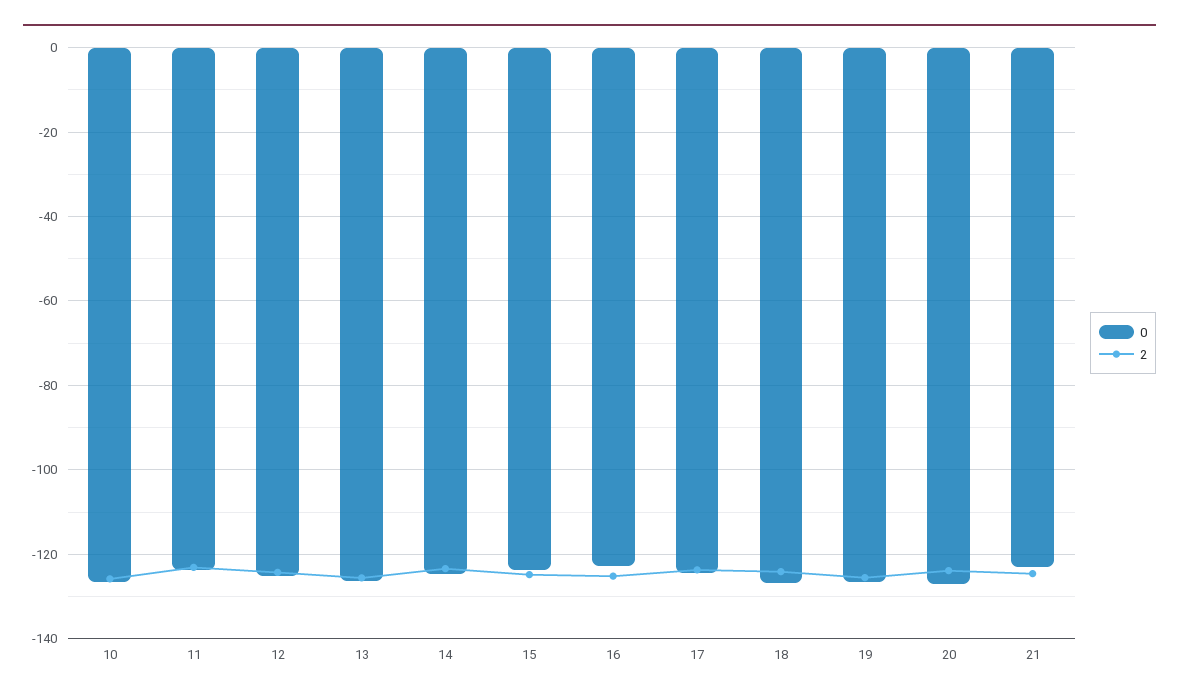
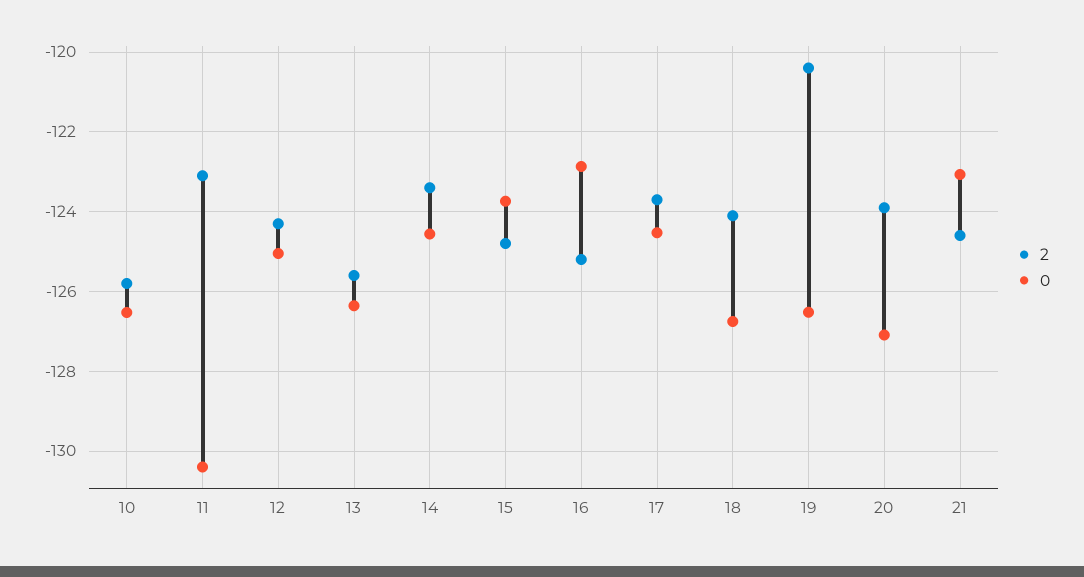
  {
    "0": {
      "10": -126.6,
-     "11": -124,
+     "11": -130.4,
      "12": -125,
      "13": -126.4,
      "14": -124.6,
      "15": -123.8,
      "16": -122.8,
      "17": -124.6,
      "18": -126.8,
      "19": -126.6,
      "20": -127,
      "21": -123
    },
    "2": {
      "10": -125.8,
      "11": -123.2,
      "12": -124.4,
      "13": -125.6,
      "14": -123.4,
      "15": -124.8,
      "16": -125.2,
      "17": -123.8,
      "18": -124.2,
-     "19": -126,
+     "19": -120.4,
      "20": -124,
      "21": -124.6
    }
  }

